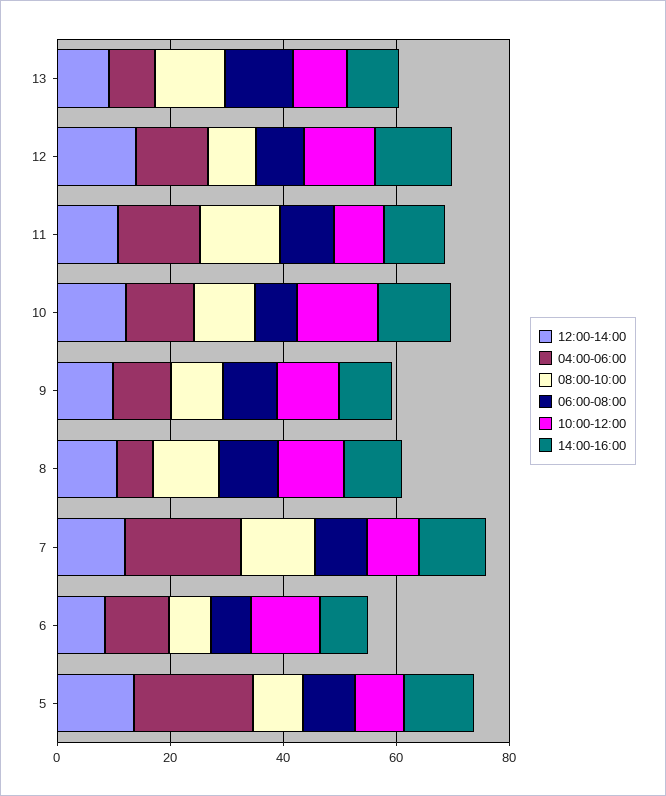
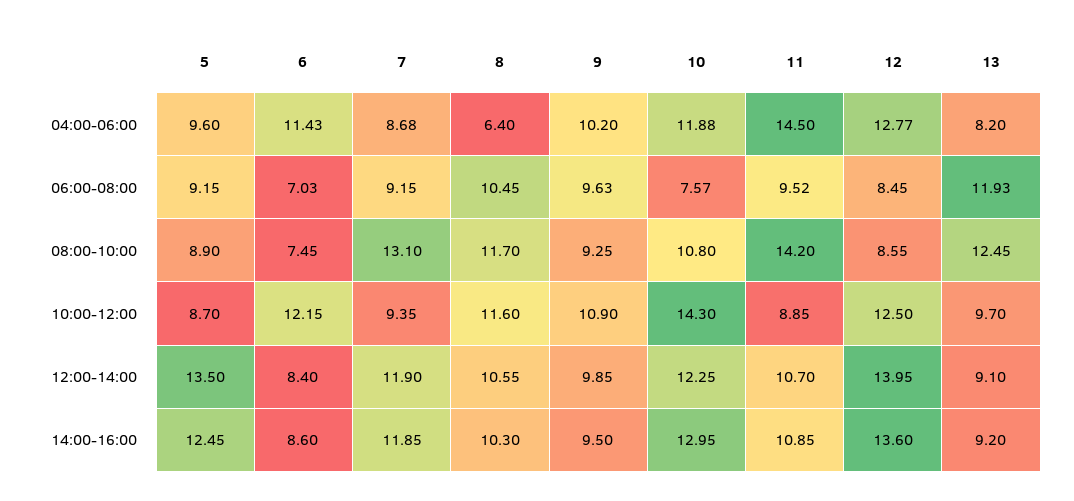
  {
    "12:00-14:00": {
      "13": 9.1,
      "12": 13.95,
      "11": 10.7,
      "10": 12.25,
      "9": 9.85,
      "8": 10.55,
      "7": 11.9,
      "6": 8.4,
      "5": 13.5
    },
    "04:00-06:00": {
      "13": 8.2,
      "12": 12.77,
      "11": 14.5,
      "10": 11.88,
      "9": 10.2,
      "8": 6.4,
-     "7": 20,
+     "7": 8.68,
      "6": 11.43,
-     "5": 20
+     "5": 9.6
    },
    "08:00-10:00": {
      "13": 12.45,
      "12": 8.55,
      "11": 14.2,
      "10": 10.8,
      "9": 9.25,
      "8": 11.7,
      "7": 13.1,
      "6": 7.45,
      "5": 8.9
    },
    "06:00-08:00": {
      "13": 11.93,
      "12": 8.45,
      "11": 9.52,
      "10": 7.57,
      "9": 9.63,
      "8": 10.45,
      "7": 9.15,
      "6": 7.03,
      "5": 9.15
    },
    "10:00-12:00": {
      "13": 9.7,
      "12": 12.5,
      "11": 8.85,
      "10": 14.3,
      "9": 10.9,
      "8": 11.6,
      "7": 9.35,
      "6": 12.15,
      "5": 8.7
    },
    "14:00-16:00": {
      "13": 9.2,
      "12": 13.6,
      "11": 10.85,
      "10": 12.95,
      "9": 9.5,
      "8": 10.3,
      "7": 11.85,
      "6": 8.6,
      "5": 12.45
    }
  }

